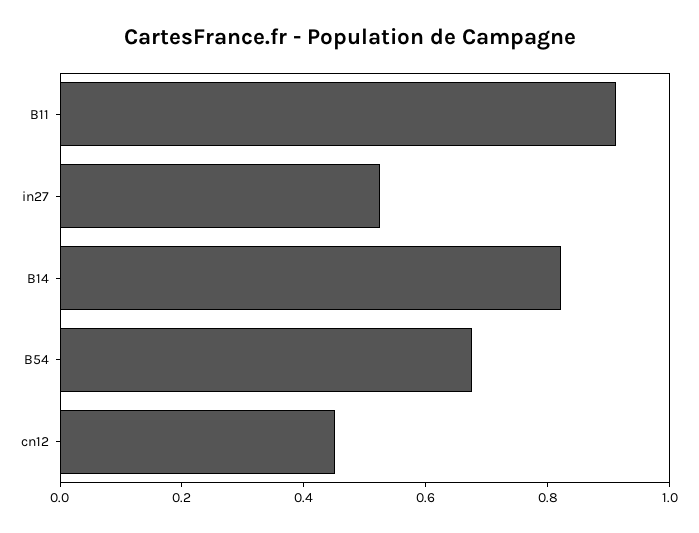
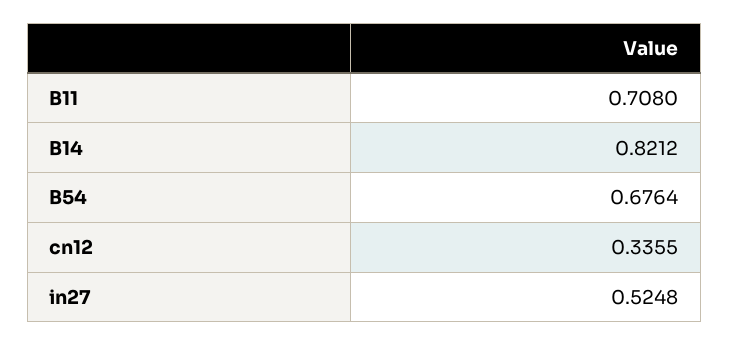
  {
-   "B11": 0.9,
+   "B11": 0.708,
    "in27": 0.5248,
    "B14": 0.8212,
    "B54": 0.6764,
-   "cn12": 0.45
+   "cn12": 0.3355
  }

